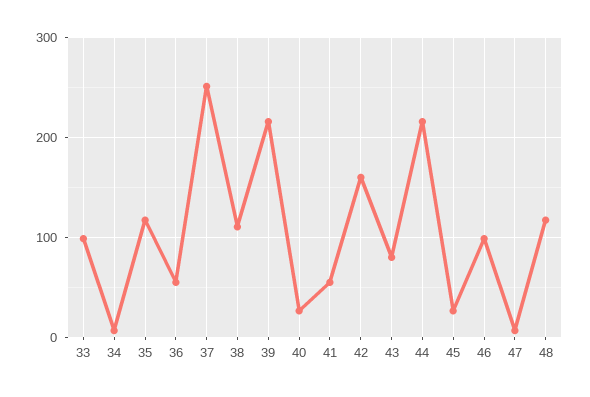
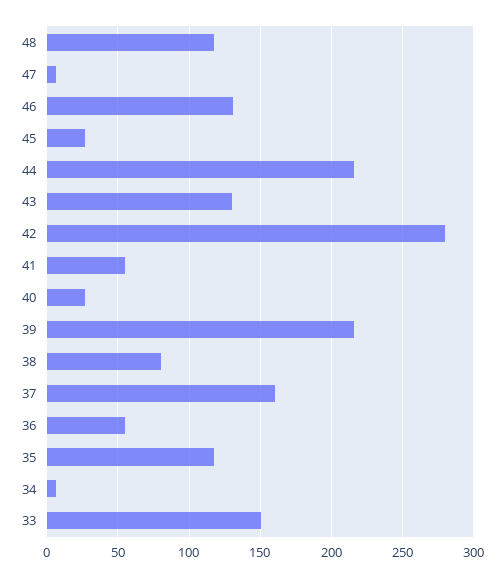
  {
-   "33": 100,
+   "33": 150,
    "34": 5,
    "35": 115,
    "36": 55,
-   "37": 250,
+   "37": 160,
-   "38": 110,
+   "38": 80,
    "39": 215,
    "40": 25,
    "41": 55,
-   "42": 160,
+   "42": 280,
-   "43": 80,
+   "43": 130,
    "44": 215,
    "45": 25,
-   "46": 100,
+   "46": 130,
    "47": 5,
    "48": 115
  }

